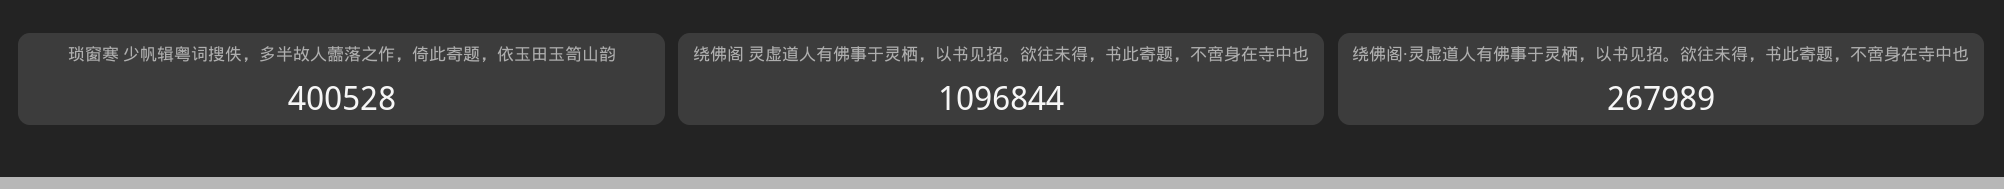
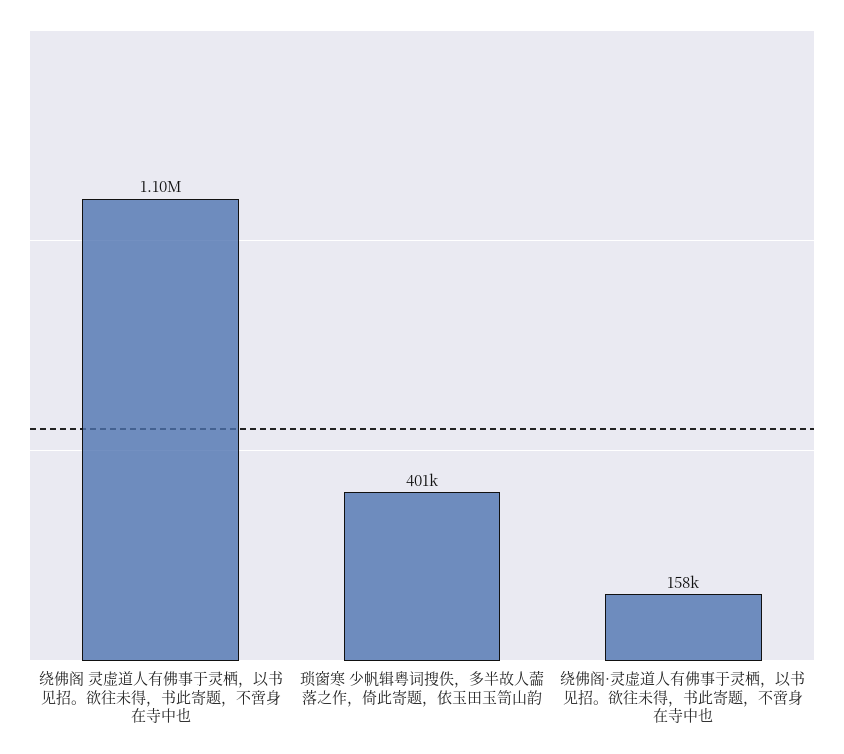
  {
    "琐窗寒 少帆辑粤词搜佚，多半故人蘦落之作，倚此寄题，依玉田玉笥山韵": 400528,
    "绕佛阁 灵虚道人有佛事于灵栖，以书见招。欲往未得，书此寄题，不啻身在寺中也": 1096844,
-   "绕佛阁·灵虚道人有佛事于灵栖，以书见招。欲往未得，书此寄题，不啻身在寺中也": 267989
+   "绕佛阁·灵虚道人有佛事于灵栖，以书见招。欲往未得，书此寄题，不啻身在寺中也": 158000
  }

